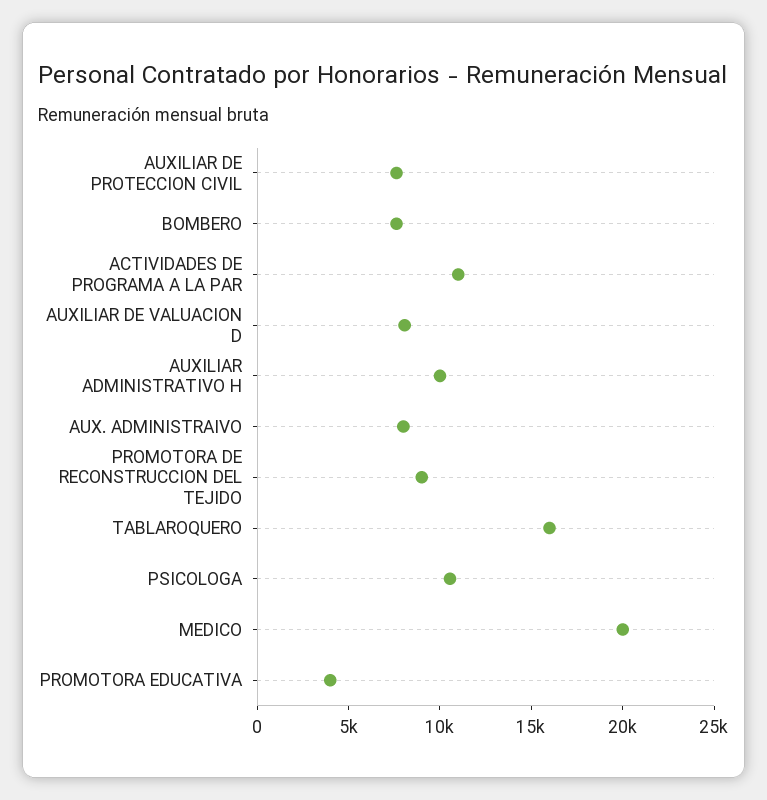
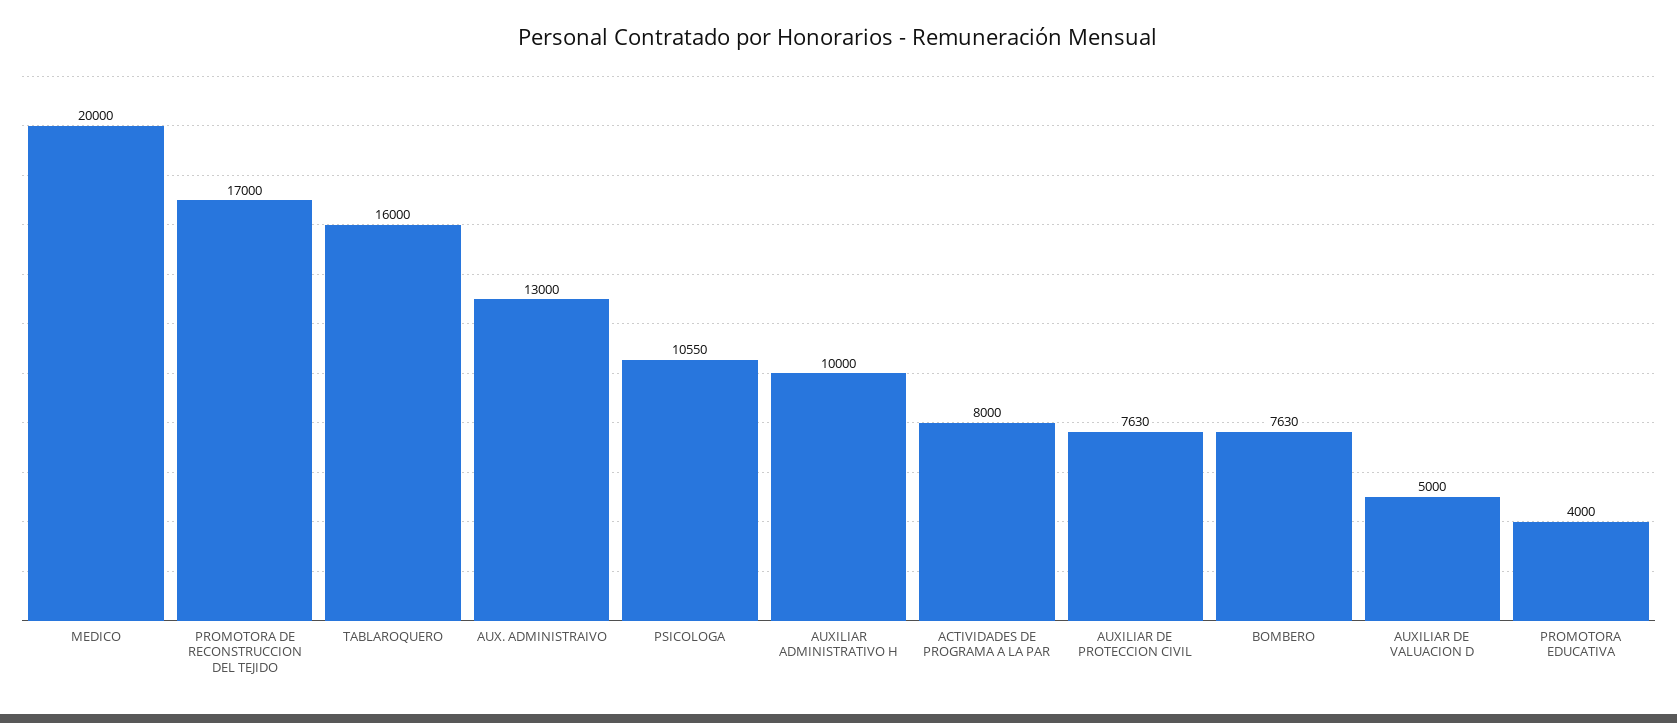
  {
    "AUXILIAR DE PROTECCION CIVIL": 7630,
    "BOMBERO": 7630,
-   "ACTIVIDADES DE PROGRAMA A LA PAR": 11000,
+   "ACTIVIDADES DE PROGRAMA A LA PAR": 8000,
-   "AUXILIAR DE VALUACION D": 8000,
+   "AUXILIAR DE VALUACION D": 5000,
    "AUXILIAR ADMINISTRATIVO H": 10000,
-   "AUX. ADMINISTRAIVO": 8000,
+   "AUX. ADMINISTRAIVO": 13000,
-   "PROMOTORA DE RECONSTRUCCION DEL TEJIDO": 9000,
+   "PROMOTORA DE RECONSTRUCCION DEL TEJIDO": 17000,
    "TABLAROQUERO": 16000,
    "PSICOLOGA": 10550,
    "MEDICO": 20000,
    "PROMOTORA EDUCATIVA": 4000
  }

